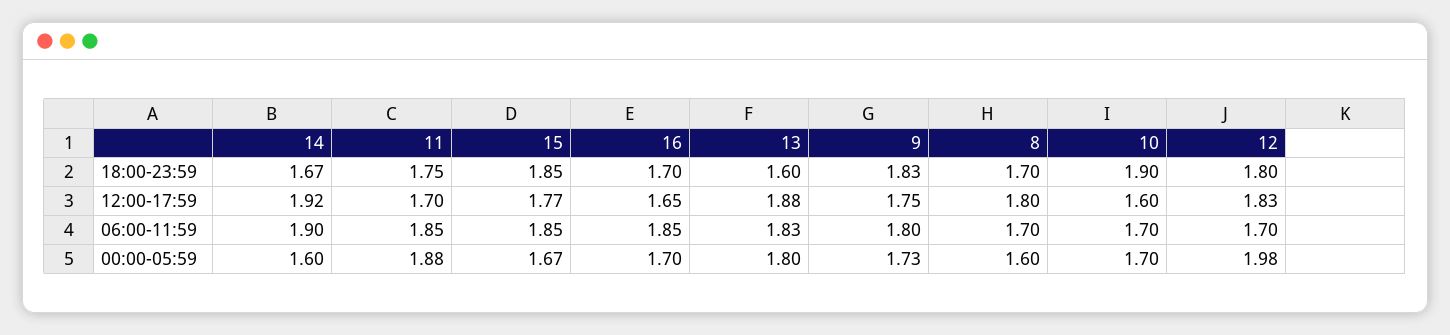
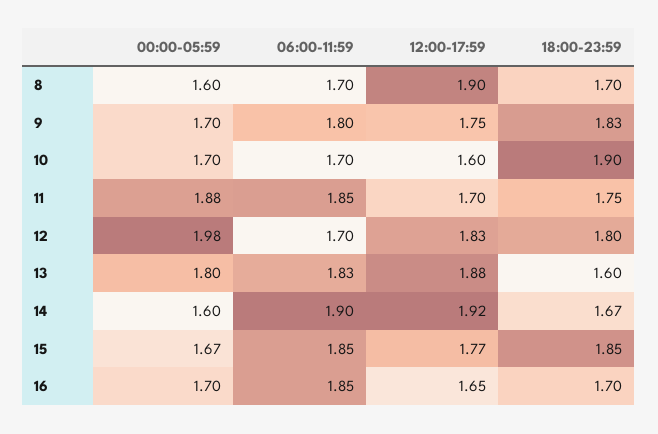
  {
    "14": {
      "18:00-23:59": 1.67,
      "12:00-17:59": 1.92,
      "06:00-11:59": 1.9,
      "00:00-05:59": 1.6
    },
    "11": {
      "18:00-23:59": 1.75,
      "12:00-17:59": 1.7,
      "06:00-11:59": 1.85,
      "00:00-05:59": 1.88
    },
    "15": {
      "18:00-23:59": 1.85,
      "12:00-17:59": 1.77,
      "06:00-11:59": 1.85,
      "00:00-05:59": 1.67
    },
    "16": {
      "18:00-23:59": 1.7,
      "12:00-17:59": 1.65,
      "06:00-11:59": 1.85,
      "00:00-05:59": 1.7
    },
    "13": {
      "18:00-23:59": 1.6,
      "12:00-17:59": 1.88,
      "06:00-11:59": 1.83,
      "00:00-05:59": 1.8
    },
    "9": {
      "18:00-23:59": 1.83,
      "12:00-17:59": 1.75,
      "06:00-11:59": 1.8,
-     "00:00-05:59": 1.73
+     "00:00-05:59": 1.7
    },
    "8": {
      "18:00-23:59": 1.7,
-     "12:00-17:59": 1.8,
+     "12:00-17:59": 1.9,
      "06:00-11:59": 1.7,
      "00:00-05:59": 1.6
    },
    "10": {
      "18:00-23:59": 1.9,
      "12:00-17:59": 1.6,
      "06:00-11:59": 1.7,
      "00:00-05:59": 1.7
    },
    "12": {
      "18:00-23:59": 1.8,
      "12:00-17:59": 1.83,
      "06:00-11:59": 1.7,
      "00:00-05:59": 1.98
    }
  }

